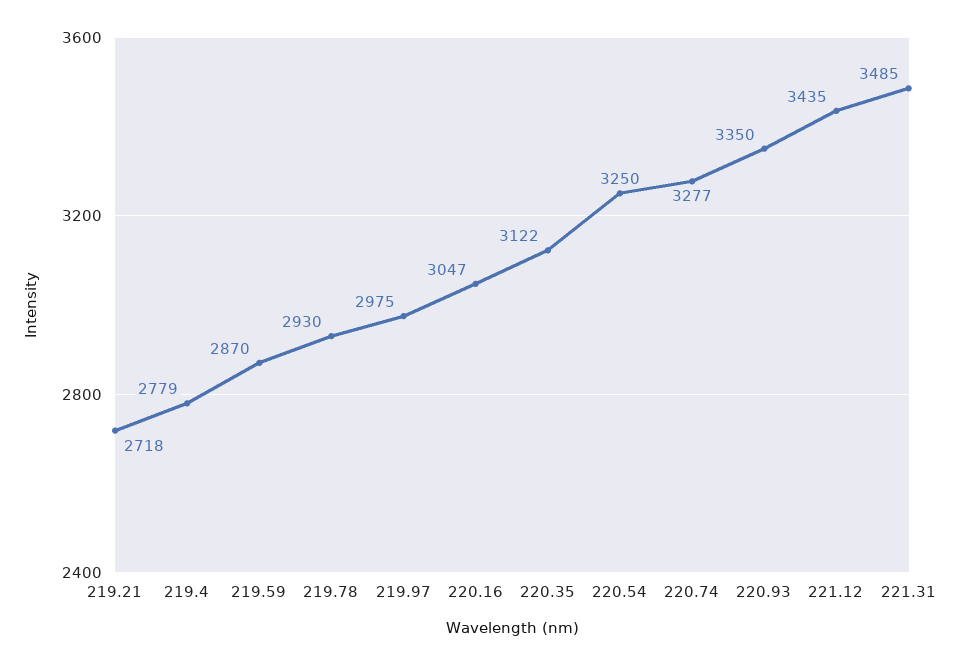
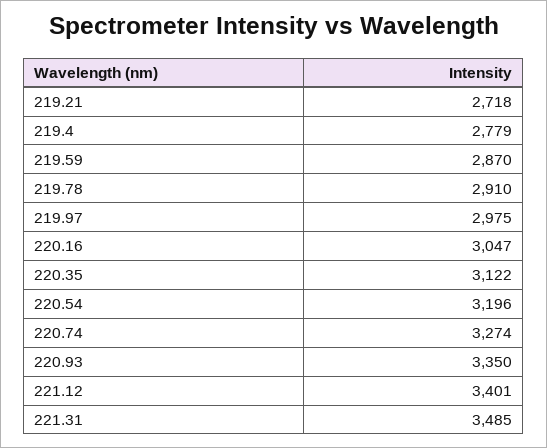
  {
    "219.21": 2718,
    "219.4": 2779,
    "219.59": 2870,
-   "219.78": 2930,
+   "219.78": 2910,
    "219.97": 2975,
    "220.16": 3047,
    "220.35": 3122,
-   "220.54": 3250,
+   "220.54": 3196,
-   "220.74": 3277,
+   "220.74": 3274,
    "220.93": 3350,
-   "221.12": 3435,
+   "221.12": 3401,
    "221.31": 3485
  }

